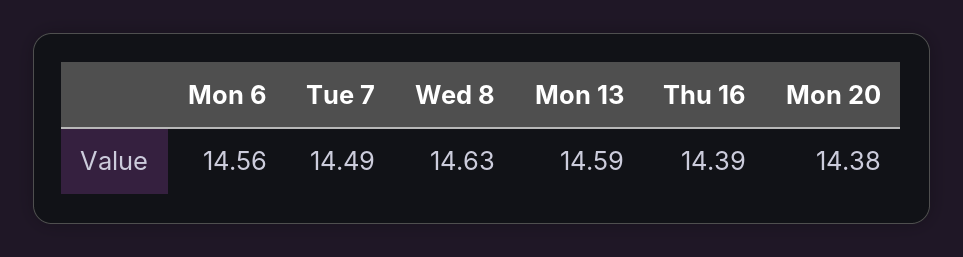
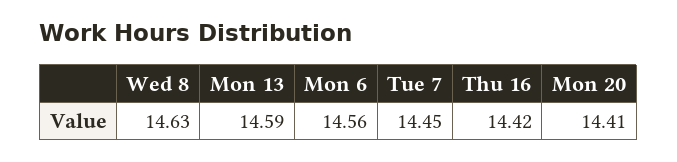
  {
    "Mon 6": 14.56,
-   "Tue 7": 14.49,
+   "Tue 7": 14.45,
    "Wed 8": 14.63,
    "Mon 13": 14.59,
-   "Thu 16": 14.39,
+   "Thu 16": 14.42,
-   "Mon 20": 14.38
+   "Mon 20": 14.41
  }

